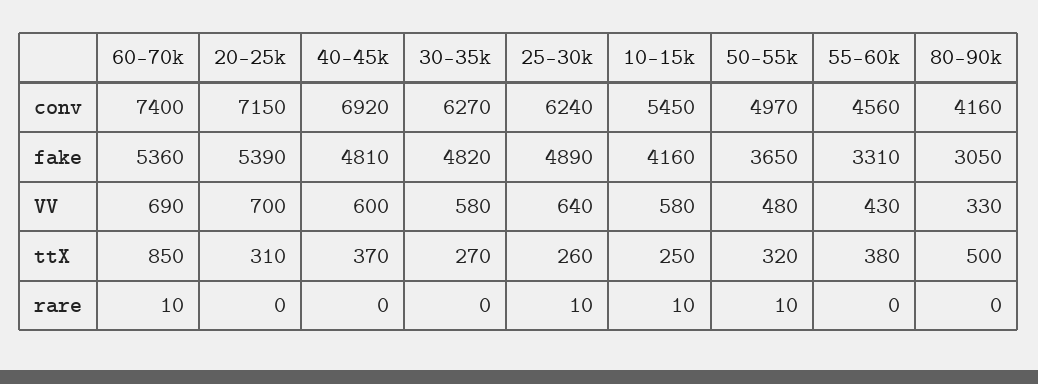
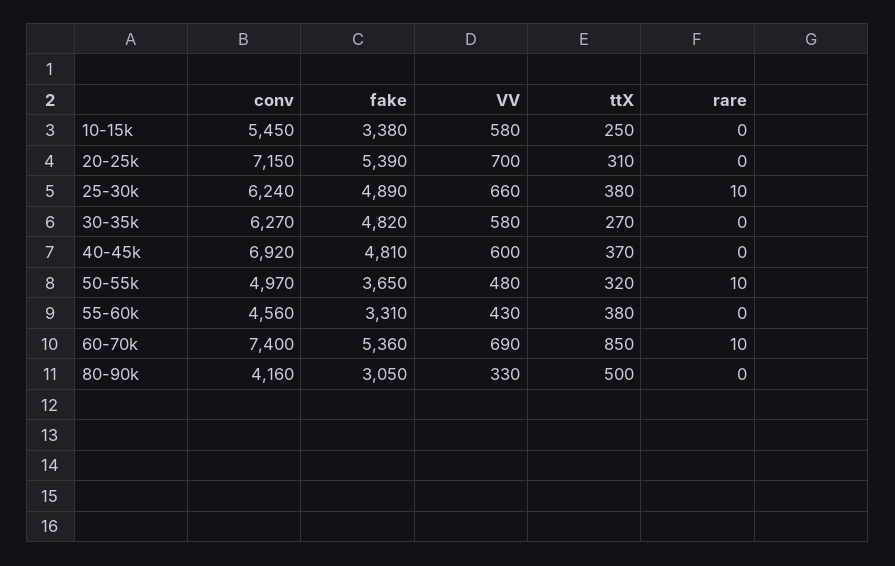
  {
    "60-70k": {
      "conv": 7400,
      "fake": 5360,
      "VV": 690,
      "ttX": 850,
      "rare": 10
    },
    "20-25k": {
      "conv": 7150,
      "fake": 5390,
      "VV": 700,
      "ttX": 310,
      "rare": 0
    },
    "40-45k": {
      "conv": 6920,
      "fake": 4810,
      "VV": 600,
      "ttX": 370,
      "rare": 0
    },
    "30-35k": {
      "conv": 6270,
      "fake": 4820,
      "VV": 580,
      "ttX": 270,
      "rare": 0
    },
    "25-30k": {
      "conv": 6240,
      "fake": 4890,
-     "VV": 640,
+     "VV": 660,
-     "ttX": 260,
+     "ttX": 380,
      "rare": 10
    },
    "10-15k": {
      "conv": 5450,
-     "fake": 4160,
+     "fake": 3380,
      "VV": 580,
      "ttX": 250,
-     "rare": 10
+     "rare": 0
    },
    "50-55k": {
      "conv": 4970,
      "fake": 3650,
      "VV": 480,
      "ttX": 320,
      "rare": 10
    },
    "55-60k": {
      "conv": 4560,
      "fake": 3310,
      "VV": 430,
      "ttX": 380,
      "rare": 0
    },
    "80-90k": {
      "conv": 4160,
      "fake": 3050,
      "VV": 330,
      "ttX": 500,
      "rare": 0
    }
  }

